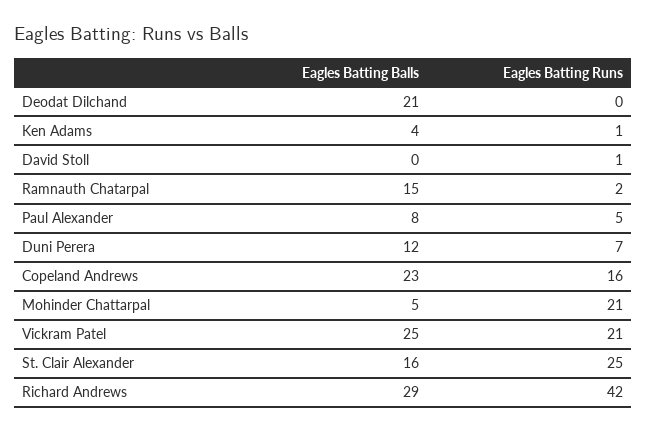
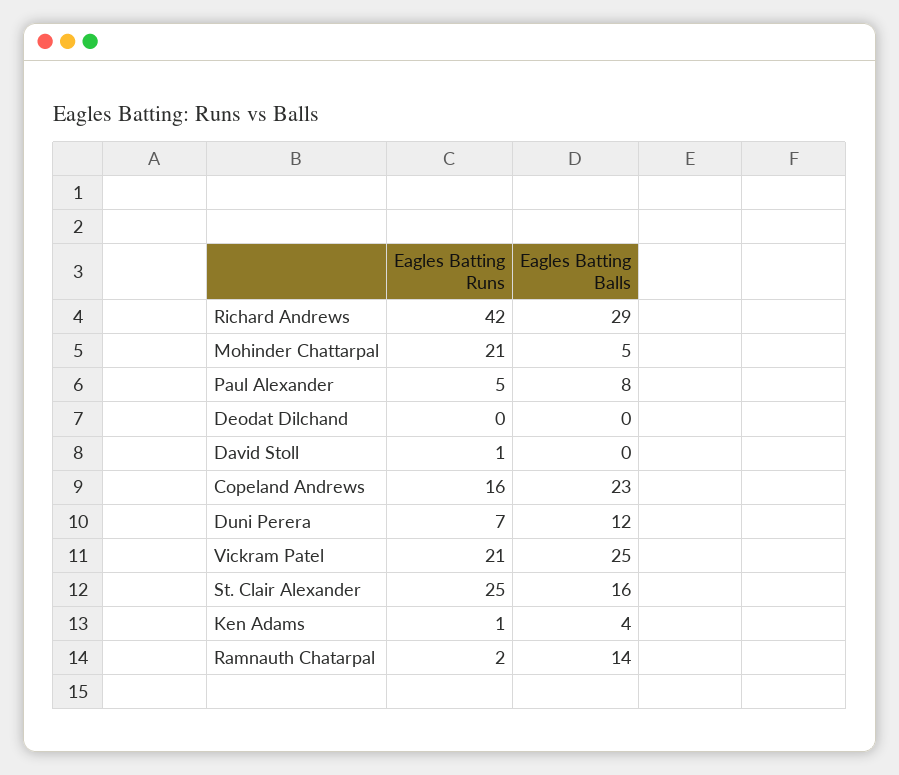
  {
    "Eagles Batting Balls": {
-     "Deodat Dilchand": 21,
+     "Deodat Dilchand": 0,
      "Ken Adams": 4,
      "David Stoll": 0,
-     "Ramnauth Chatarpal": 15,
+     "Ramnauth Chatarpal": 14,
      "Paul Alexander": 8,
      "Duni Perera": 12,
      "Copeland Andrews": 23,
      "Mohinder Chattarpal": 5,
      "Vickram Patel": 25,
      "St. Clair Alexander": 16,
      "Richard Andrews": 29
    },
    "Eagles Batting Runs": {
      "Deodat Dilchand": 0,
      "Ken Adams": 1,
      "David Stoll": 1,
      "Ramnauth Chatarpal": 2,
      "Paul Alexander": 5,
      "Duni Perera": 7,
      "Copeland Andrews": 16,
      "Mohinder Chattarpal": 21,
      "Vickram Patel": 21,
      "St. Clair Alexander": 25,
      "Richard Andrews": 42
    }
  }

